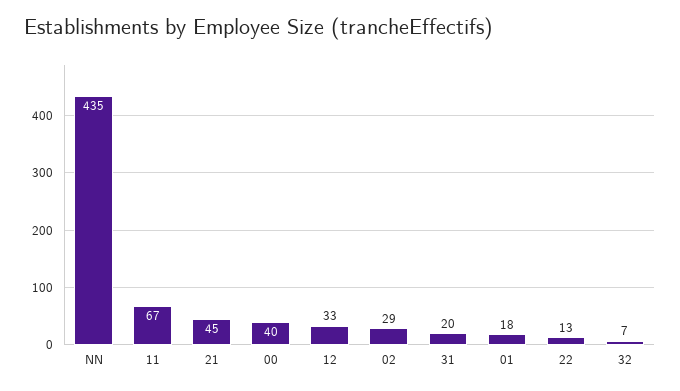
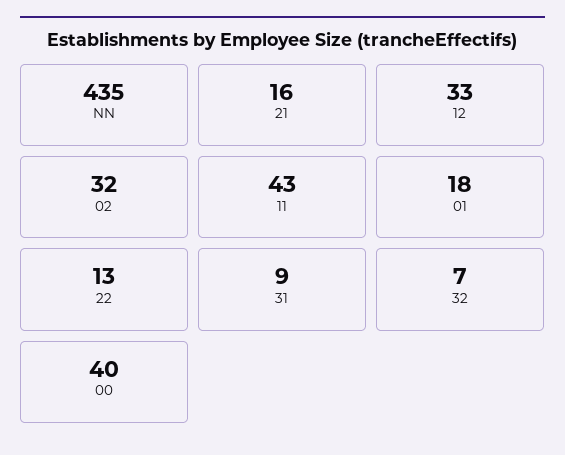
  {
    "NN": 435,
-   "11": 67,
+   "11": 43,
-   "21": 45,
+   "21": 16,
    "00": 40,
    "12": 33,
-   "02": 29,
+   "02": 32,
-   "31": 20,
+   "31": 9,
    "01": 18,
    "22": 13,
    "32": 7
  }

